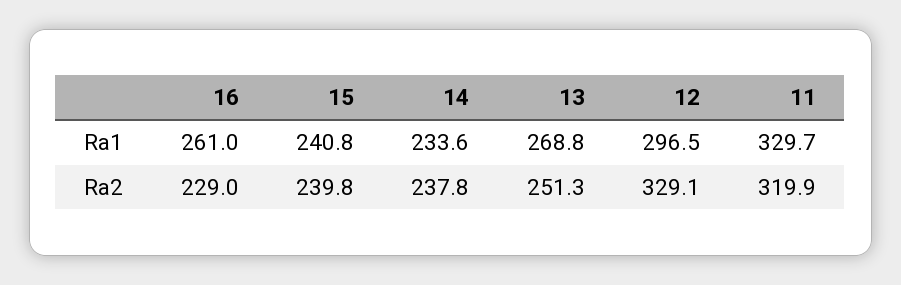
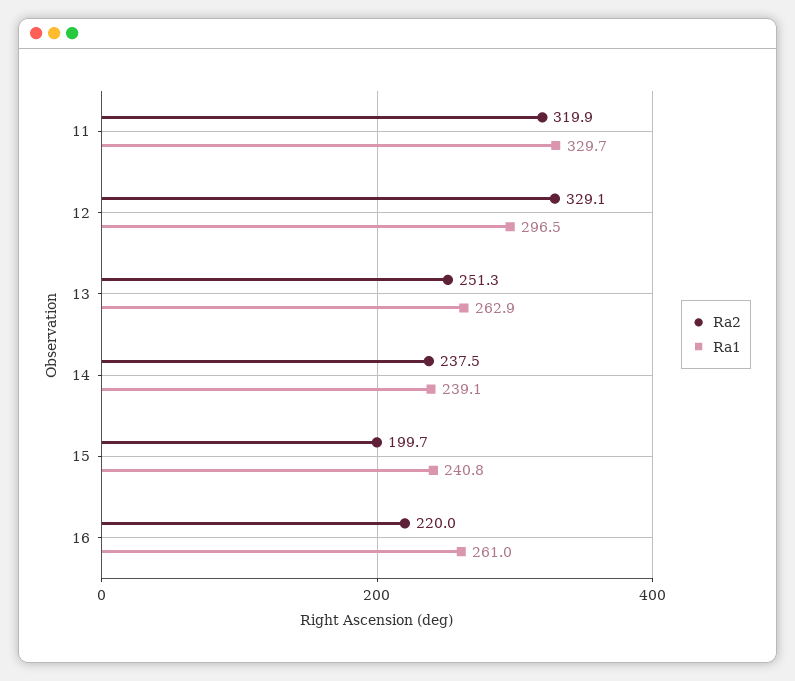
  {
    "Ra1": {
      "16": 261,
      "15": 240.8,
-     "14": 233.6,
+     "14": 239.1,
-     "13": 268.8,
+     "13": 262.9,
      "12": 296.5,
      "11": 329.7
    },
    "Ra2": {
-     "16": 229,
+     "16": 220,
-     "15": 239.8,
+     "15": 199.7,
-     "14": 237.8,
+     "14": 237.5,
      "13": 251.3,
      "12": 329.1,
      "11": 319.9
    }
  }

